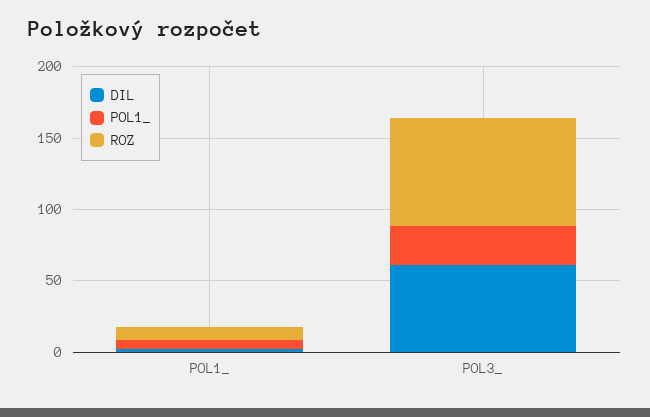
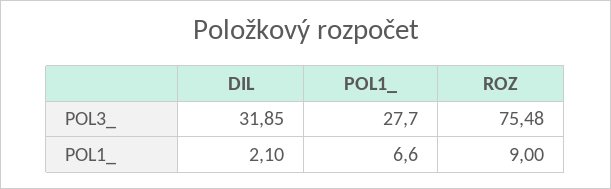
  {
    "DIL": {
      "POL1_": 2.1,
-     "POL3_": 60
+     "POL3_": 31.85
    },
    "POL1_": {
      "POL1_": 6.6,
      "POL3_": 27.7
    },
    "ROZ": {
      "POL1_": 9,
      "POL3_": 75.48
    }
  }

